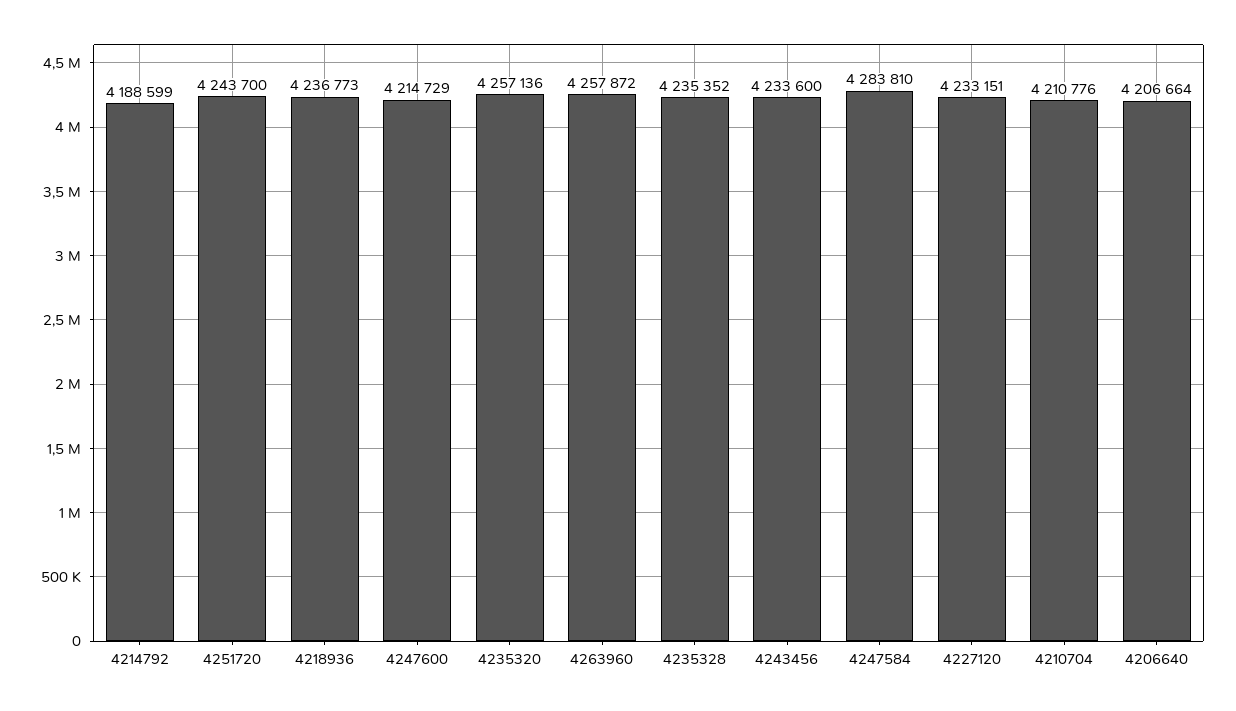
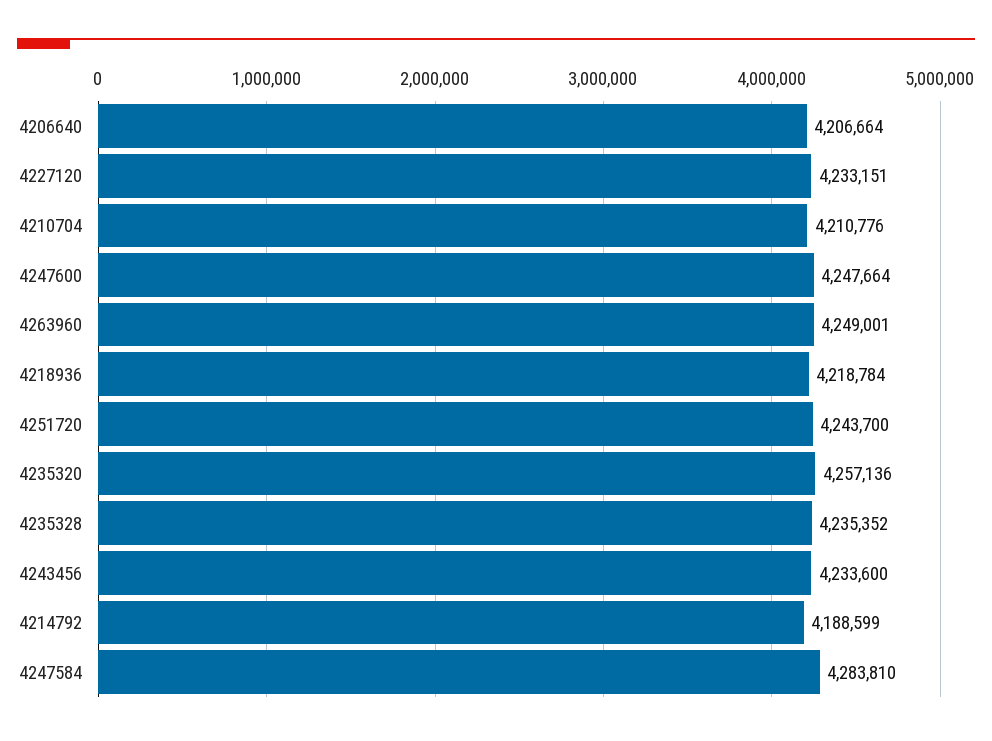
  {
    "4214792": 4188599,
    "4251720": 4243700,
-   "4218936": 4236773,
+   "4218936": 4218784,
-   "4247600": 4214729,
+   "4247600": 4247664,
    "4235320": 4257136,
-   "4263960": 4257872,
+   "4263960": 4249001,
    "4235328": 4235352,
    "4243456": 4233600,
    "4247584": 4283810,
    "4227120": 4233151,
    "4210704": 4210776,
    "4206640": 4206664
  }

